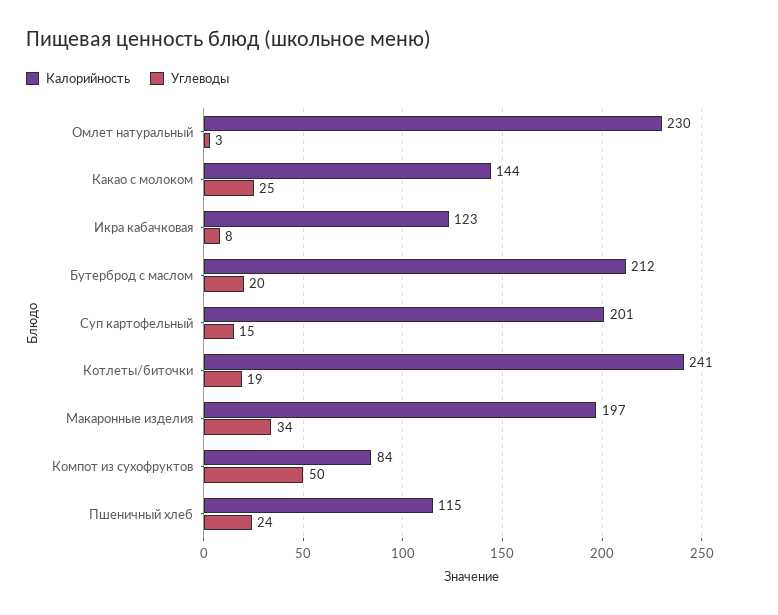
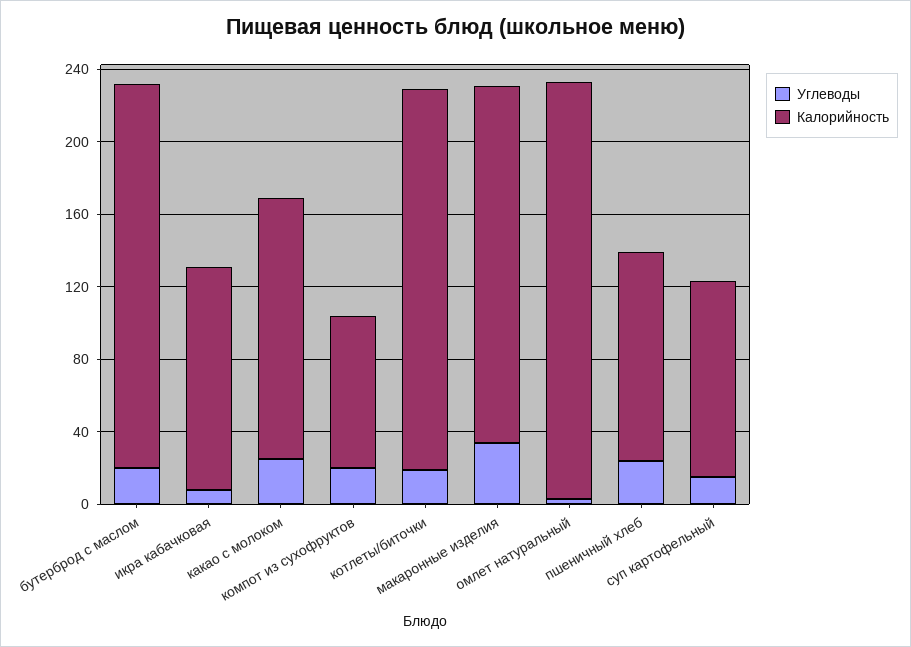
  {
    "Калорийность": {
      "Омлет натуральный": 230,
      "Какао с молоком": 144,
      "Икра кабачковая": 123,
      "Бутерброд с маслом": 212,
-     "Суп картофельный": 201,
+     "Суп картофельный": 110,
-     "Котлеты/биточки": 241,
+     "Котлеты/биточки": 210,
      "Макаронные изделия": 197,
      "Компот из сухофруктов": 84,
      "Пшеничный хлеб": 115
    },
    "Углеводы": {
      "Омлет натуральный": 3,
      "Какао с молоком": 25,
      "Икра кабачковая": 8,
      "Бутерброд с маслом": 20,
      "Суп картофельный": 15,
      "Котлеты/биточки": 19,
      "Макаронные изделия": 34,
-     "Компот из сухофруктов": 50,
+     "Компот из сухофруктов": 20,
      "Пшеничный хлеб": 24
    }
  }

